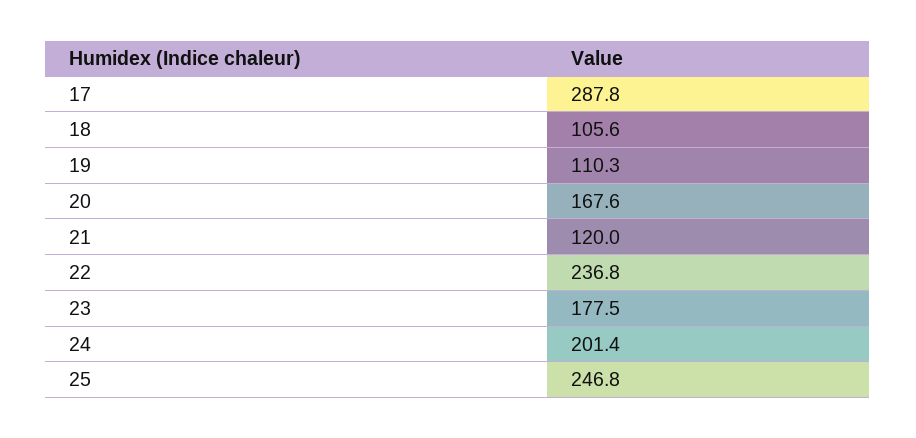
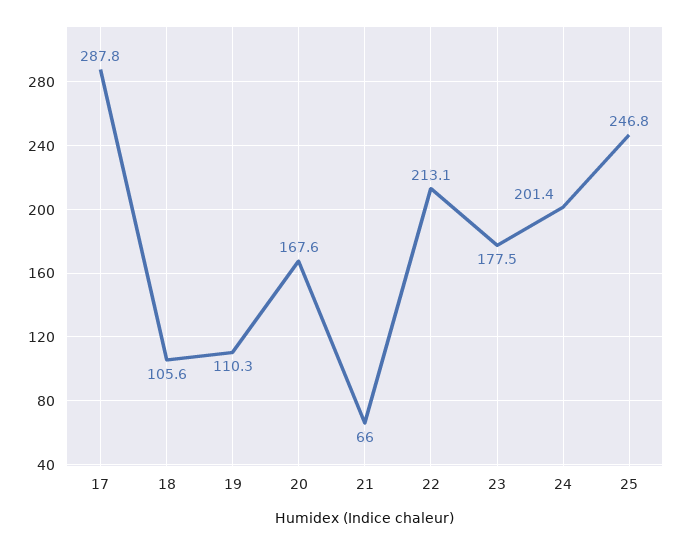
  {
    "17": 287.8,
    "18": 105.6,
    "19": 110.3,
    "20": 167.6,
-   "21": 120,
+   "21": 66,
-   "22": 236.8,
+   "22": 213.1,
    "23": 177.5,
    "24": 201.4,
    "25": 246.8
  }

